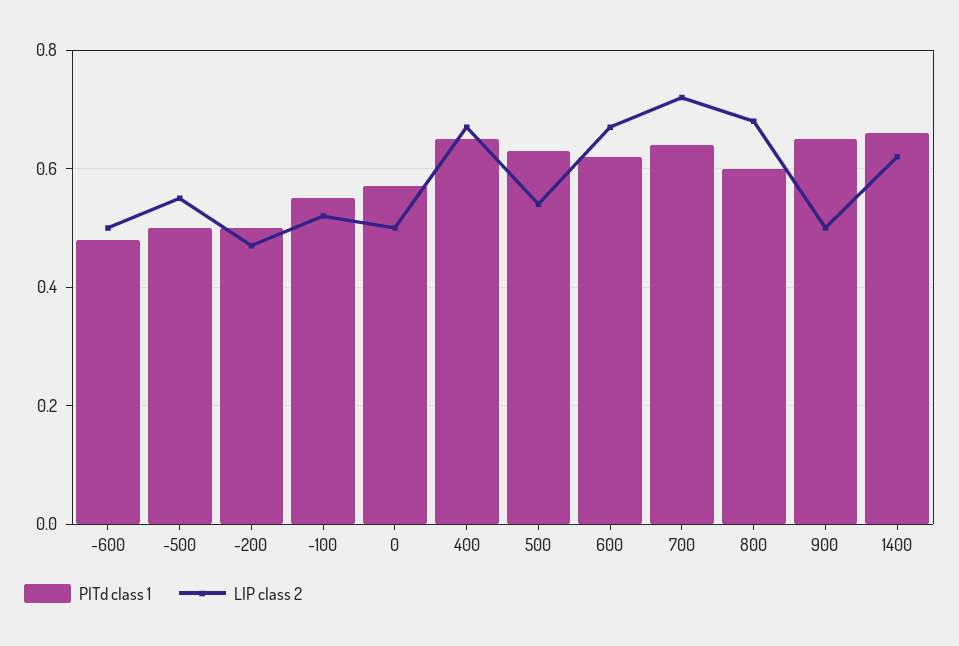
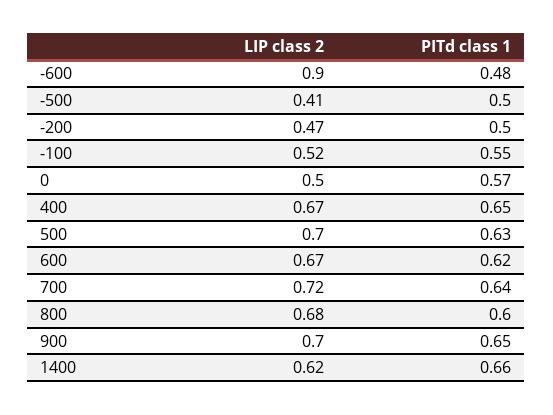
  {
    "PITd class 1": {
      "-600": 0.48,
      "-500": 0.5,
      "-200": 0.5,
      "-100": 0.55,
      "0": 0.57,
      "400": 0.65,
      "500": 0.63,
      "600": 0.62,
      "700": 0.64,
      "800": 0.6,
      "900": 0.65,
      "1400": 0.66
    },
    "LIP class 2": {
-     "-600": 0.5,
+     "-600": 0.9,
-     "-500": 0.55,
+     "-500": 0.41,
      "-200": 0.47,
      "-100": 0.52,
      "0": 0.5,
      "400": 0.67,
-     "500": 0.55,
+     "500": 0.7,
      "600": 0.67,
      "700": 0.72,
      "800": 0.68,
-     "900": 0.5,
+     "900": 0.7,
      "1400": 0.62
    }
  }

